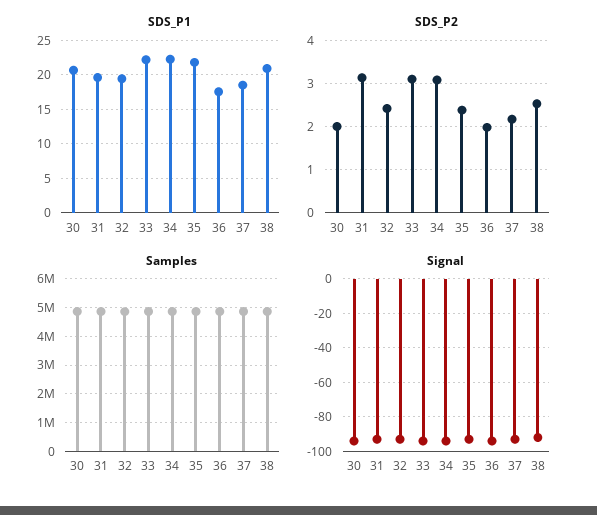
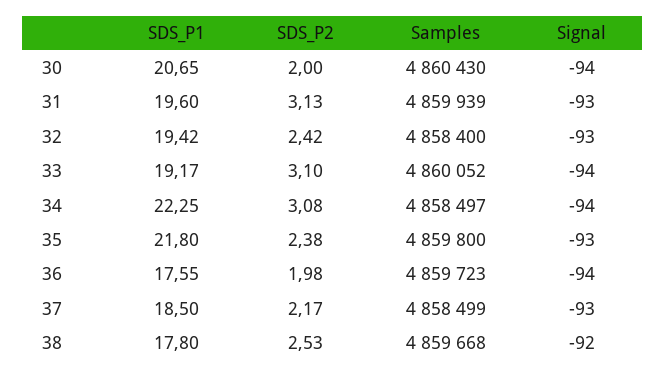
  {
    "SDS_P1": {
      "30": 20.65,
      "31": 19.6,
      "32": 19.42,
-     "33": 22,
+     "33": 19.17,
      "34": 22.25,
      "35": 21.8,
      "36": 17.55,
      "37": 18.5,
-     "38": 21
+     "38": 17.8
    },
    "SDS_P2": {
      "30": 2,
      "31": 3.13,
      "32": 2.42,
      "33": 3.1,
      "34": 3.08,
      "35": 2.38,
      "36": 1.98,
      "37": 2.17,
      "38": 2.53
    },
    "Samples": {
      "30": 4860430,
      "31": 4859939,
      "32": 4858400,
      "33": 4860052,
      "34": 4858497,
      "35": 4859800,
      "36": 4859723,
      "37": 4858499,
      "38": 4859668
    },
    "Signal": {
      "30": -94,
      "31": -93,
      "32": -93,
      "33": -94,
      "34": -94,
      "35": -93,
      "36": -94,
      "37": -93,
      "38": -92
    }
  }

